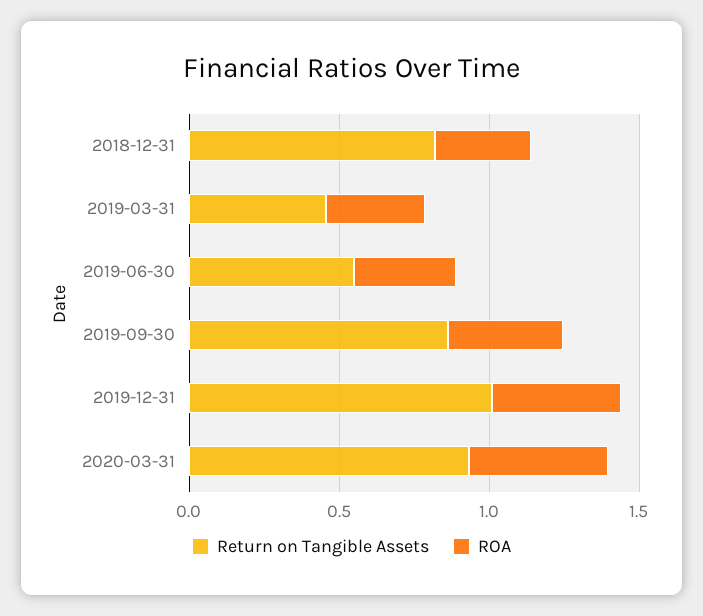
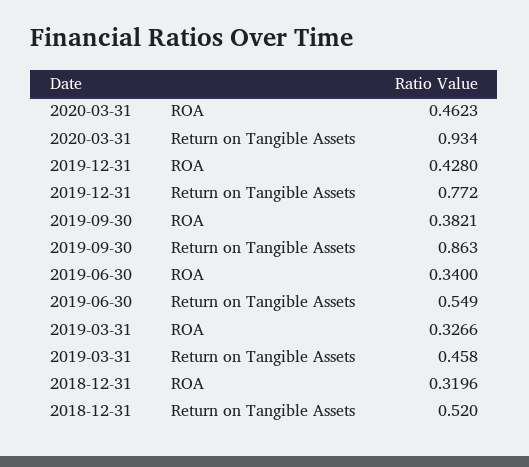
  {
    "Return on Tangible Assets": {
-     "2018-12-31": 0.8,
+     "2018-12-31": 0.52,
      "2019-03-31": 0.458,
      "2019-06-30": 0.549,
      "2019-09-30": 0.863,
-     "2019-12-31": 1,
+     "2019-12-31": 0.772,
      "2020-03-31": 0.934
    },
    "ROA": {
      "2018-12-31": 0.3196,
      "2019-03-31": 0.3266,
      "2019-06-30": 0.34,
      "2019-09-30": 0.3821,
      "2019-12-31": 0.428,
      "2020-03-31": 0.4623
    }
  }

